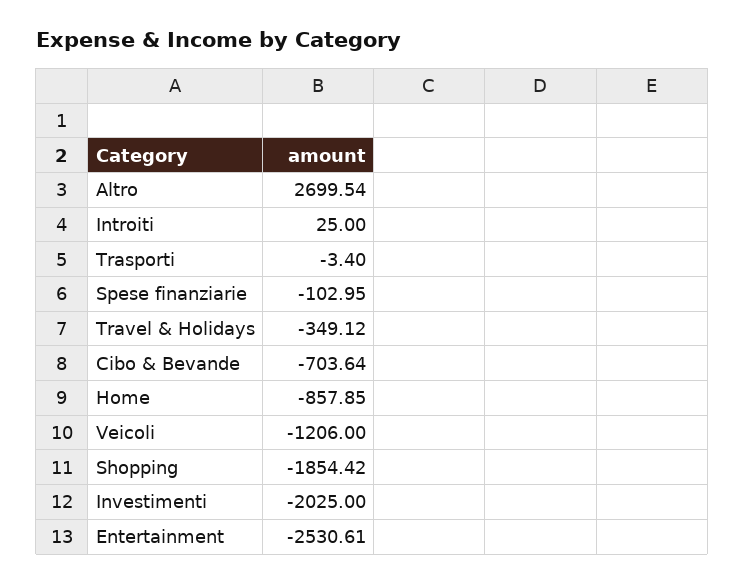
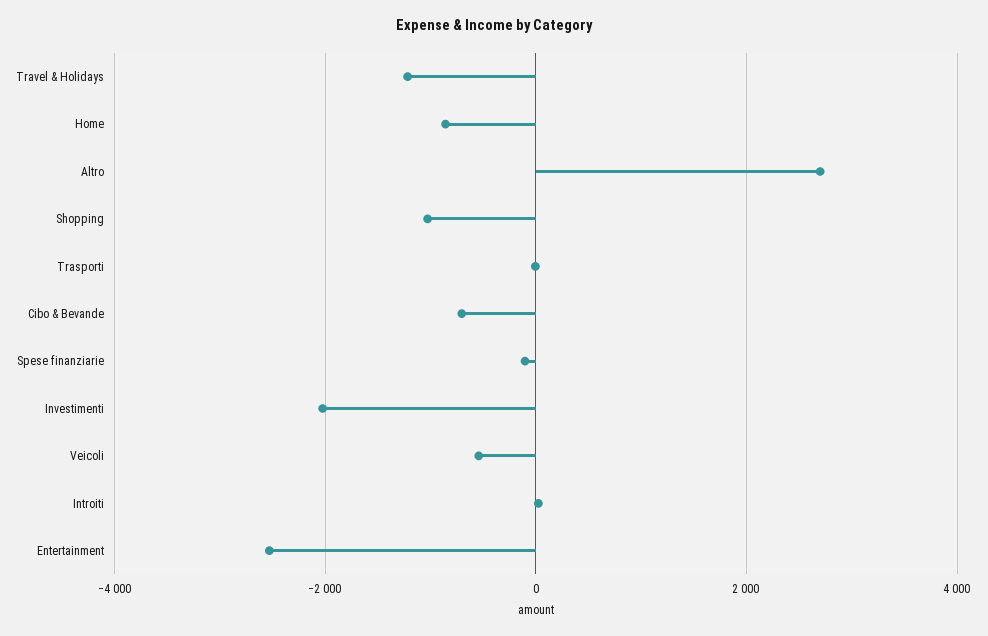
  {
    "Altro": 2699.54,
    "Introiti": 25,
    "Trasporti": -3.4,
    "Spese finanziarie": -102.95,
-   "Travel & Holidays": -349.12,
+   "Travel & Holidays": -1200,
    "Cibo & Bevande": -703.64,
    "Home": -857.85,
-   "Veicoli": -1206,
+   "Veicoli": -600,
-   "Shopping": -1854.42,
+   "Shopping": -1000,
    "Investimenti": -2025,
    "Entertainment": -2530.61
  }

